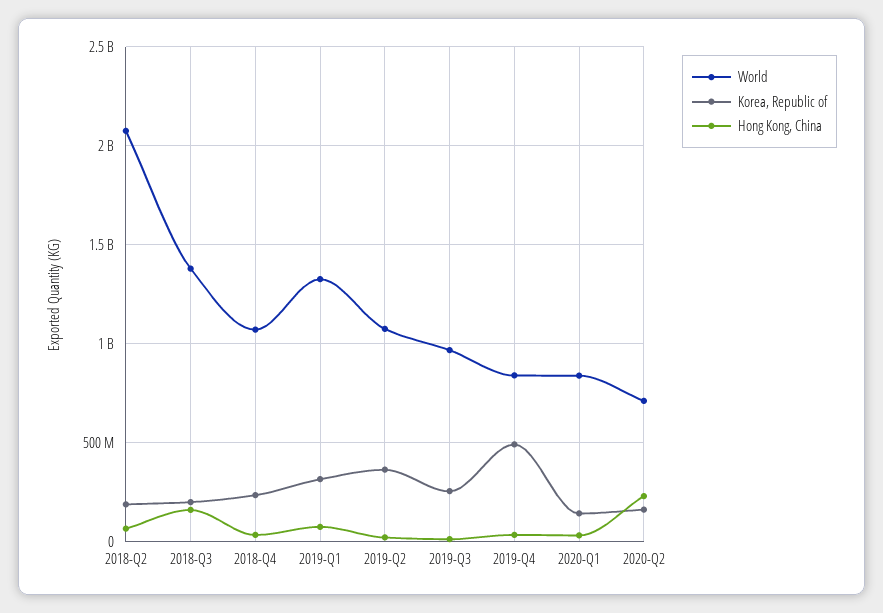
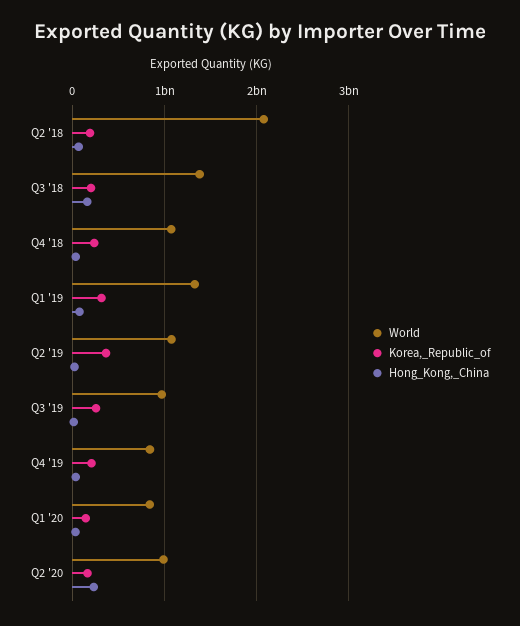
  {
    "World": {
      "2018-Q2": 2100000000,
      "2018-Q3": 1400000000,
      "2018-Q4": 1050000000,
      "2019-Q1": 1350000000,
      "2019-Q2": 1100000000,
      "2019-Q3": 950000000,
      "2019-Q4": 850000000,
      "2020-Q1": 850000000,
-     "2020-Q2": 700000000
+     "2020-Q2": 1000000000
    },
    "Korea, Republic of": {
      "2018-Q2": 200000000,
      "2018-Q3": 200000000,
      "2018-Q4": 250000000,
      "2019-Q1": 300000000,
      "2019-Q2": 350000000,
      "2019-Q3": 250000000,
-     "2019-Q4": 500000000,
+     "2019-Q4": 200000000,
      "2020-Q1": 150000000,
      "2020-Q2": 150000000
    },
    "Hong Kong, China": {
      "2018-Q2": 50000000,
      "2018-Q3": 150000000,
      "2018-Q4": 50000000,
      "2019-Q1": 100000000,
      "2019-Q2": 0,
      "2019-Q3": 0,
      "2019-Q4": 50000000,
      "2020-Q1": 50000000,
      "2020-Q2": 250000000
    }
  }

